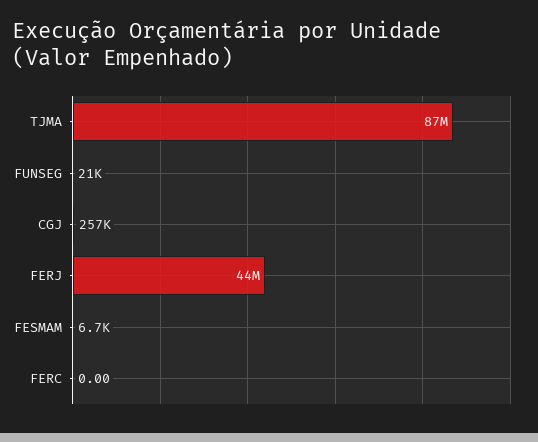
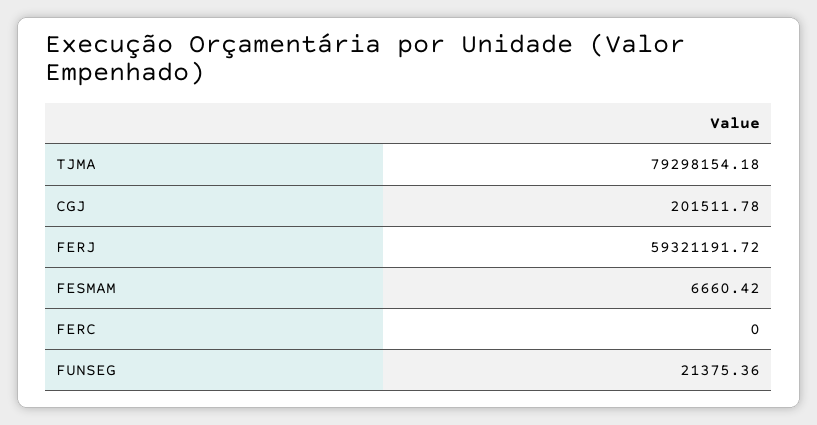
  {
-   "TJMA": 87000000,
+   "TJMA": 79298154.18,
    "FUNSEG": 21375.36,
-   "CGJ": 257000,
+   "CGJ": 201511.78,
-   "FERJ": 44000000,
+   "FERJ": 59321191.72,
    "FESMAM": 6660.42,
    "FERC": 0
  }

